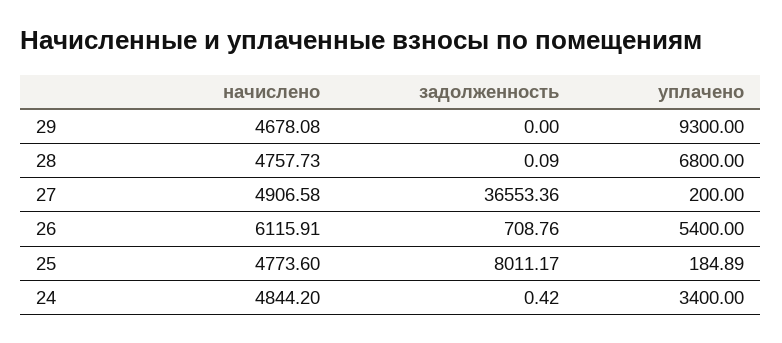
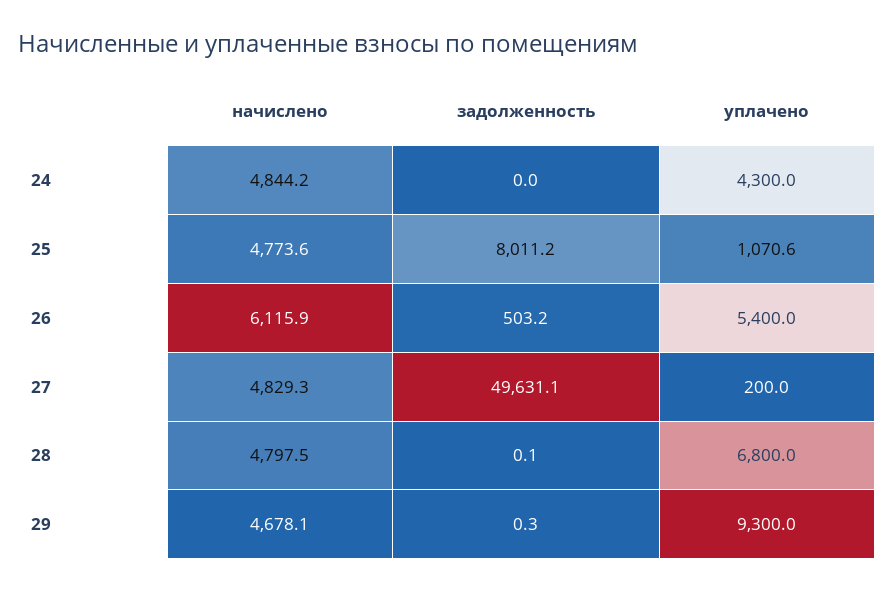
  {
    "начислено": {
      "29": 4678.08,
-     "28": 4757.73,
+     "28": 4797.5,
-     "27": 4906.58,
+     "27": 4829.3,
      "26": 6115.91,
      "25": 4773.6,
      "24": 4844.2
    },
    "задолженность": {
-     "29": 0,
+     "29": 0.3,
      "28": 0.09,
-     "27": 36553.36,
+     "27": 49631.1,
-     "26": 708.76,
+     "26": 503.2,
      "25": 8011.17,
-     "24": 0.42
+     "24": 0
    },
    "уплачено": {
      "29": 9300,
      "28": 6800,
      "27": 200,
      "26": 5400,
-     "25": 184.89,
+     "25": 1070.6,
-     "24": 3400
+     "24": 4300
    }
  }

